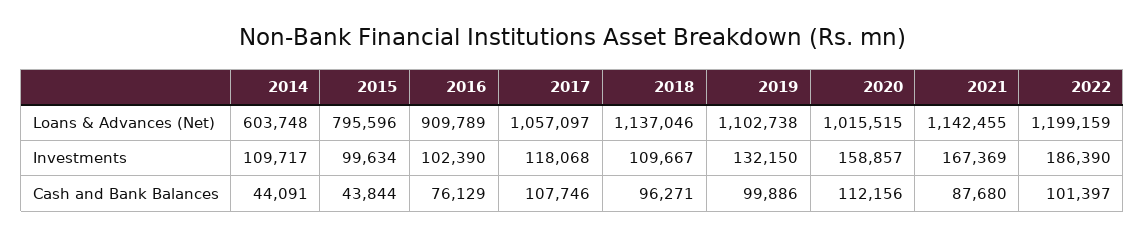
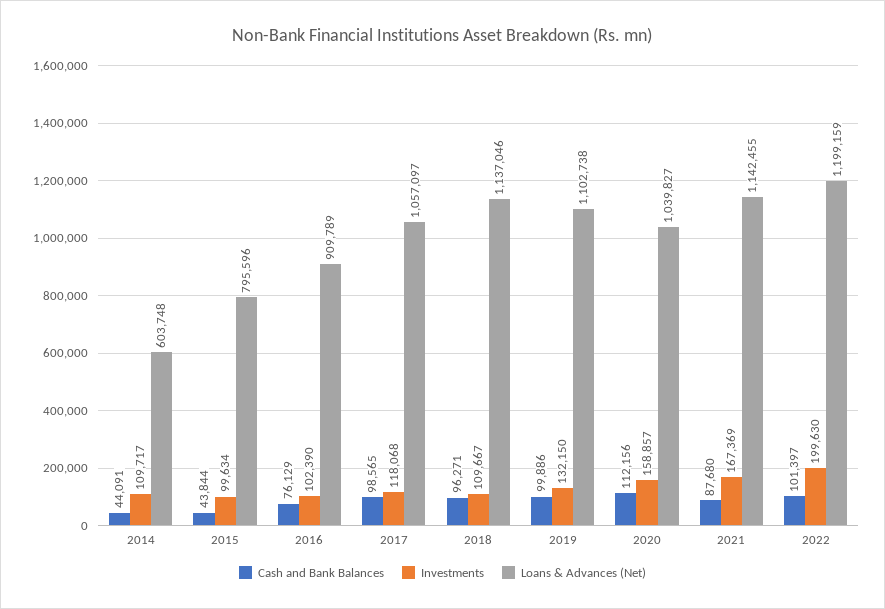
  {
    "Loans & Advances (Net)": {
      "2014": 603748,
      "2015": 795596,
      "2016": 909789,
      "2017": 1057097,
      "2018": 1137046,
      "2019": 1102738,
-     "2020": 1015515,
+     "2020": 1039827,
      "2021": 1142455,
      "2022": 1199159
    },
    "Investments": {
      "2014": 109717,
      "2015": 99634,
      "2016": 102390,
      "2017": 118068,
      "2018": 109667,
      "2019": 132150,
      "2020": 158857,
      "2021": 167369,
-     "2022": 186390
+     "2022": 199630
    },
    "Cash and Bank Balances": {
      "2014": 44091,
      "2015": 43844,
      "2016": 76129,
-     "2017": 107746,
+     "2017": 98565,
      "2018": 96271,
      "2019": 99886,
      "2020": 112156,
      "2021": 87680,
      "2022": 101397
    }
  }

